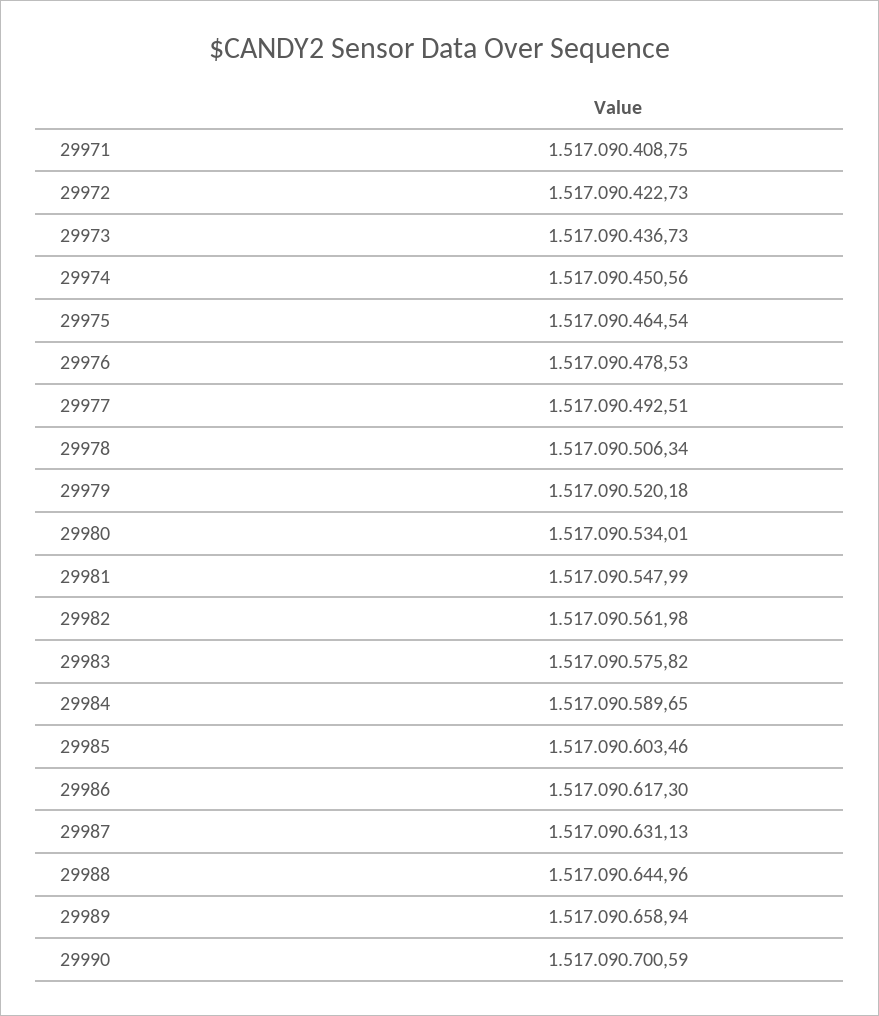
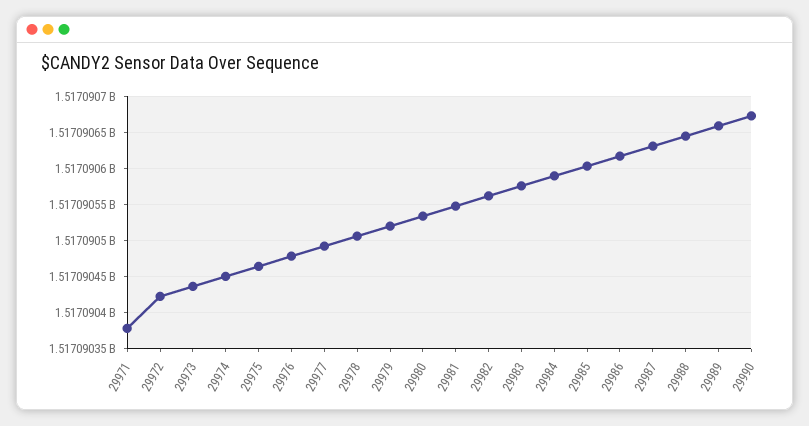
  {
-   "29971": 1517090408.75,
+   "29971": 1517090380,
    "29972": 1517090422.73,
    "29973": 1517090436.73,
    "29974": 1517090450.56,
    "29975": 1517090464.54,
    "29976": 1517090478.53,
    "29977": 1517090492.51,
    "29978": 1517090506.34,
    "29979": 1517090520.18,
    "29980": 1517090534.01,
    "29981": 1517090547.99,
    "29982": 1517090561.98,
    "29983": 1517090575.82,
    "29984": 1517090589.65,
    "29985": 1517090603.46,
    "29986": 1517090617.3,
    "29987": 1517090631.13,
    "29988": 1517090644.96,
    "29989": 1517090658.94,
-   "29990": 1517090700.59
+   "29990": 1517090670
  }

